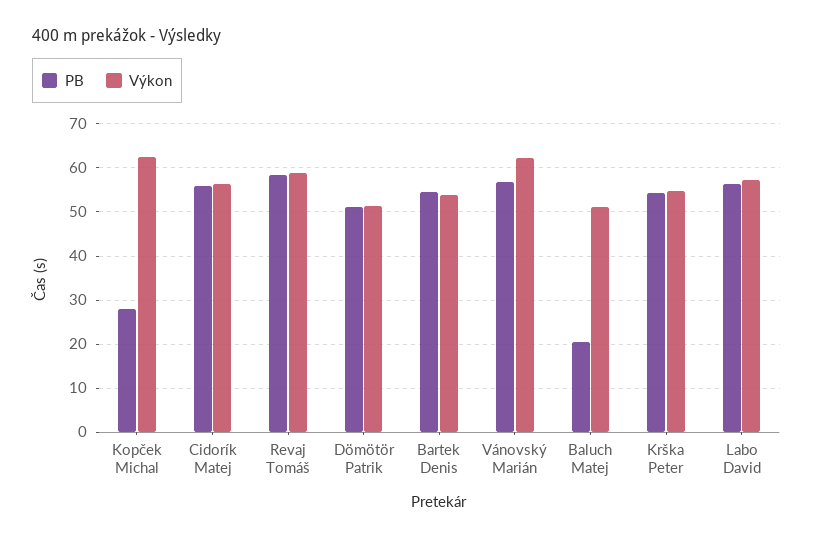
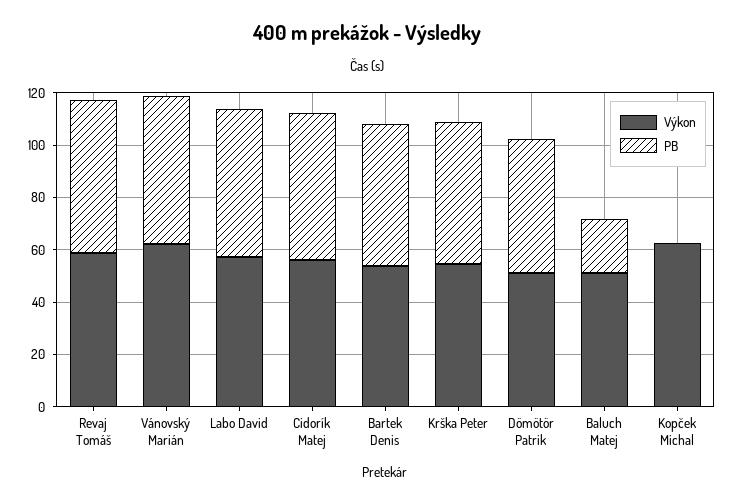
  {
    "PB": {
-     "Kopček Michal": 28,
+     "Kopček Michal": 0,
      "Cidorík Matej": 56,
      "Revaj Tomáš": 58,
      "Dömötör Patrik": 52,
      "Bartek Denis": 54,
      "Vánovský Marián": 56,
      "Baluch Matej": 20,
      "Krška Peter": 54,
      "Labo David": 56
    },
    "Výkon": {
      "Kopček Michal": 62,
      "Cidorík Matej": 56,
      "Revaj Tomáš": 58,
      "Dömötör Patrik": 52,
      "Bartek Denis": 54,
      "Vánovský Marián": 62,
      "Baluch Matej": 52,
      "Krška Peter": 54,
      "Labo David": 58
    }
  }

